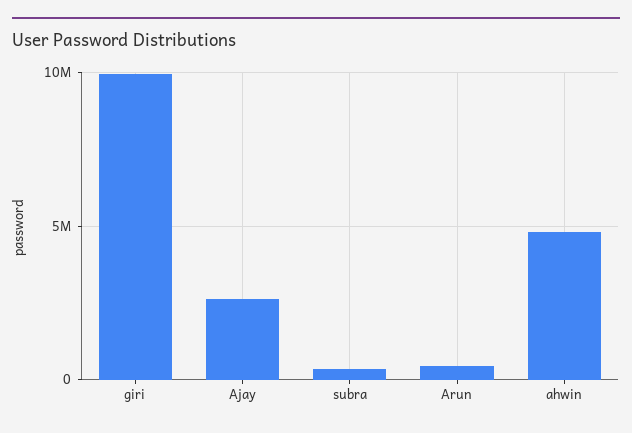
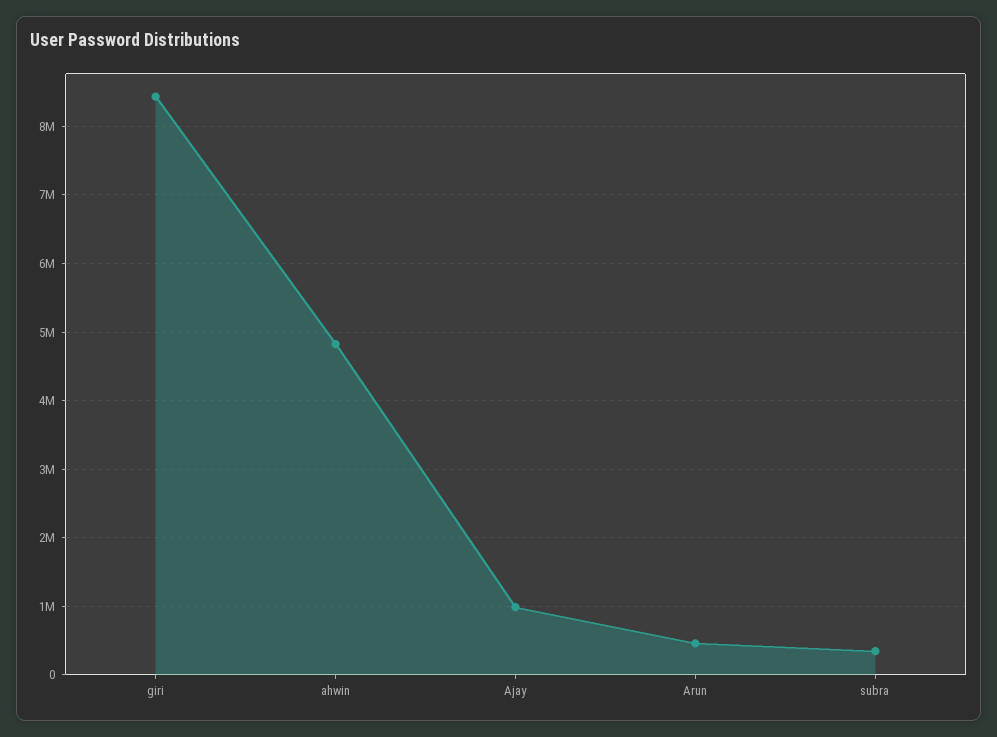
  {
-   "giri": 10000000,
+   "giri": 8400000,
-   "Ajay": 2500000,
+   "Ajay": 1000000,
    "subra": 300000,
    "Arun": 500000,
    "ahwin": 4800000
  }

